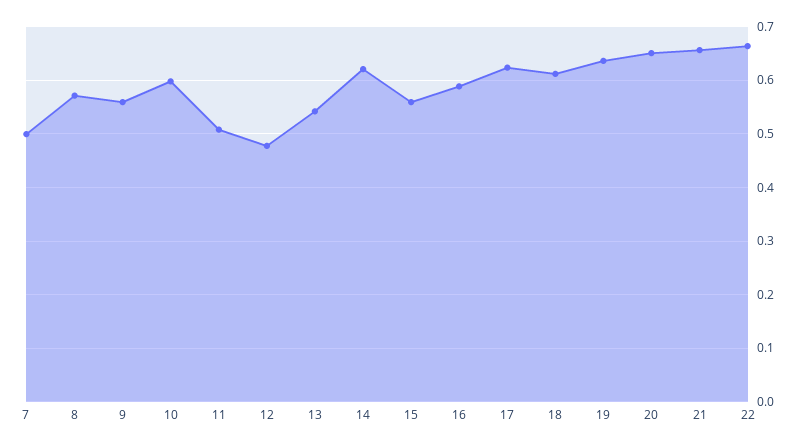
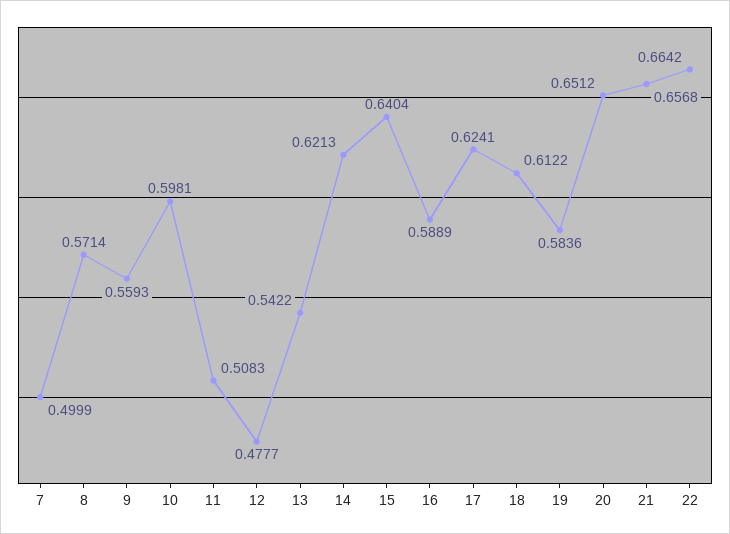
  {
    "7": 0.4999,
    "8": 0.5714,
    "9": 0.5593,
    "10": 0.5981,
    "11": 0.5083,
    "12": 0.4777,
    "13": 0.5422,
    "14": 0.6213,
-   "15": 0.56,
+   "15": 0.6404,
    "16": 0.5889,
    "17": 0.6241,
    "18": 0.6122,
-   "19": 0.64,
+   "19": 0.5836,
    "20": 0.6512,
    "21": 0.6568,
    "22": 0.6642
  }

